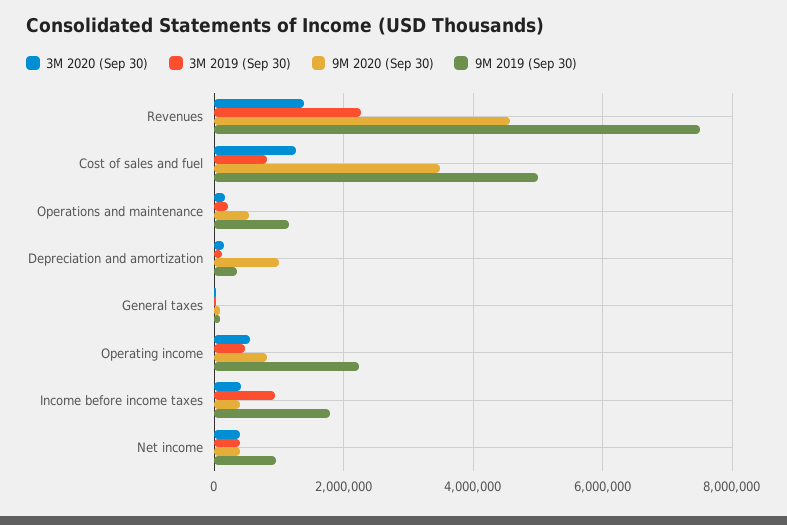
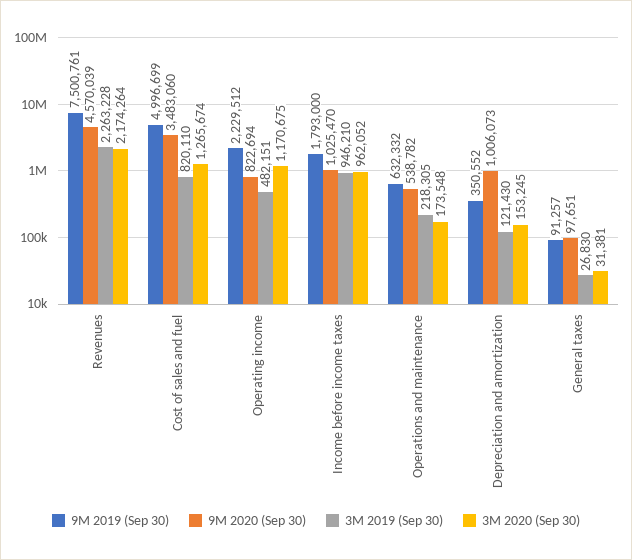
  {
    "3M 2020 (Sep 30)": {
-     "Revenues": 1400000,
+     "Revenues": 2174264,
      "Cost of sales and fuel": 1265674,
      "Operations and maintenance": 173548,
      "Depreciation and amortization": 153245,
      "General taxes": 31381,
-     "Operating income": 600000,
+     "Operating income": 1170675,
-     "Income before income taxes": 400000,
+     "Income before income taxes": 962052
-     "Net income": 400000
    },
    "3M 2019 (Sep 30)": {
      "Revenues": 2263228,
      "Cost of sales and fuel": 820110,
      "Operations and maintenance": 218305,
      "Depreciation and amortization": 121430,
      "General taxes": 26830,
      "Operating income": 482151,
-     "Income before income taxes": 946210,
+     "Income before income taxes": 946210
-     "Net income": 400000
    },
    "9M 2020 (Sep 30)": {
      "Revenues": 4570039,
      "Cost of sales and fuel": 3483060,
      "Operations and maintenance": 538782,
      "Depreciation and amortization": 1006073,
      "General taxes": 97651,
      "Operating income": 822694,
-     "Income before income taxes": 400000,
+     "Income before income taxes": 1025470
-     "Net income": 400000
    },
    "9M 2019 (Sep 30)": {
      "Revenues": 7500761,
      "Cost of sales and fuel": 4996699,
-     "Operations and maintenance": 1200000,
+     "Operations and maintenance": 632332,
      "Depreciation and amortization": 350552,
      "General taxes": 91257,
      "Operating income": 2229512,
-     "Income before income taxes": 1793000,
+     "Income before income taxes": 1793000
-     "Net income": 1000000
    }
  }

